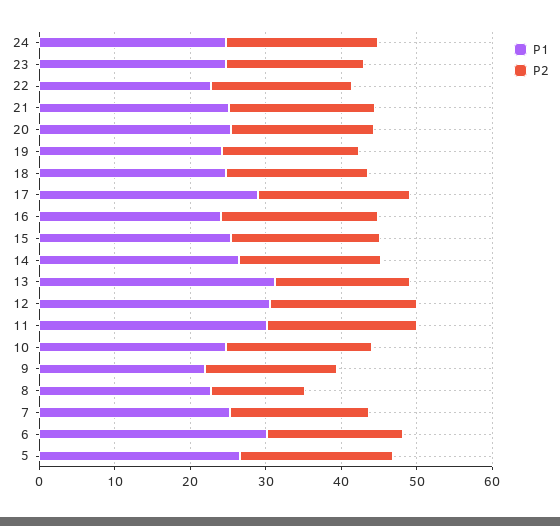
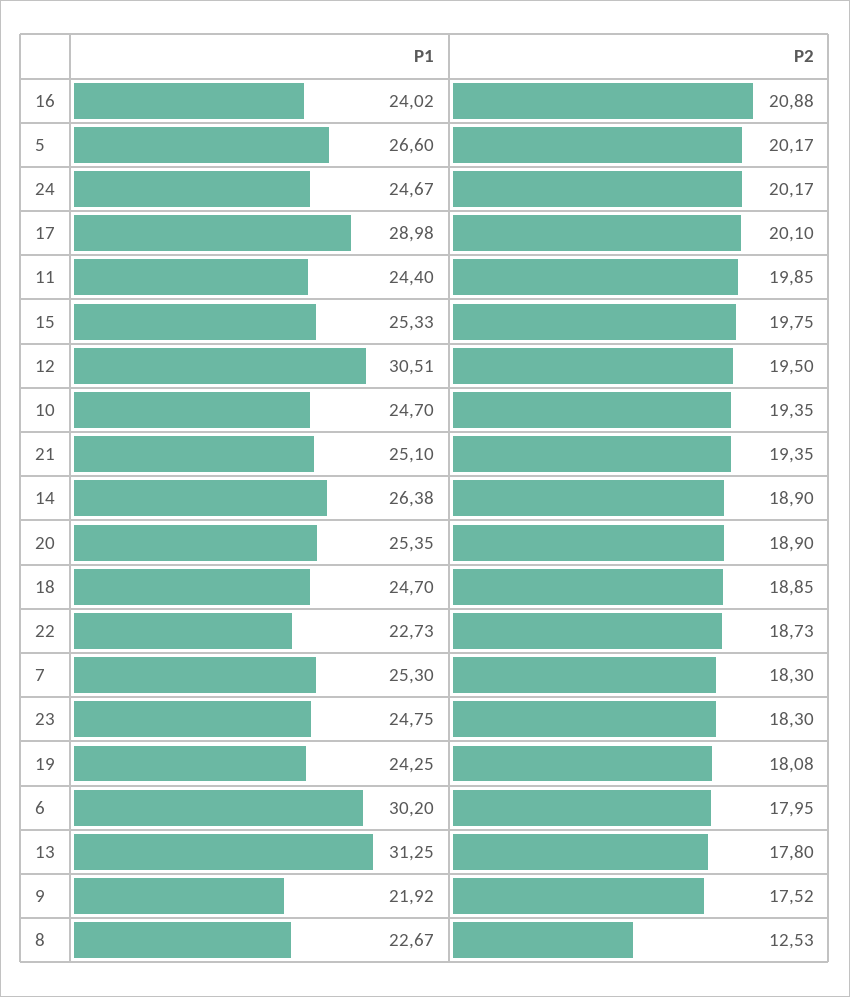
  {
    "P1": {
      "24": 24.67,
      "23": 24.75,
      "22": 22.73,
      "21": 25.1,
      "20": 25.35,
      "19": 24.25,
      "18": 24.7,
      "17": 28.98,
      "16": 24.02,
      "15": 25.33,
      "14": 26.38,
      "13": 31.25,
      "12": 30.51,
-     "11": 30,
+     "11": 24.4,
      "10": 24.7,
      "9": 21.92,
      "8": 22.67,
      "7": 25.3,
      "6": 30.2,
      "5": 26.6
    },
    "P2": {
      "24": 20.17,
      "23": 18.3,
      "22": 18.73,
      "21": 19.35,
      "20": 18.9,
      "19": 18.08,
      "18": 18.85,
      "17": 20.1,
      "16": 20.88,
      "15": 19.75,
      "14": 18.9,
      "13": 17.8,
      "12": 19.5,
      "11": 19.85,
      "10": 19.35,
      "9": 17.52,
      "8": 12.53,
      "7": 18.3,
      "6": 17.95,
      "5": 20.17
    }
  }

